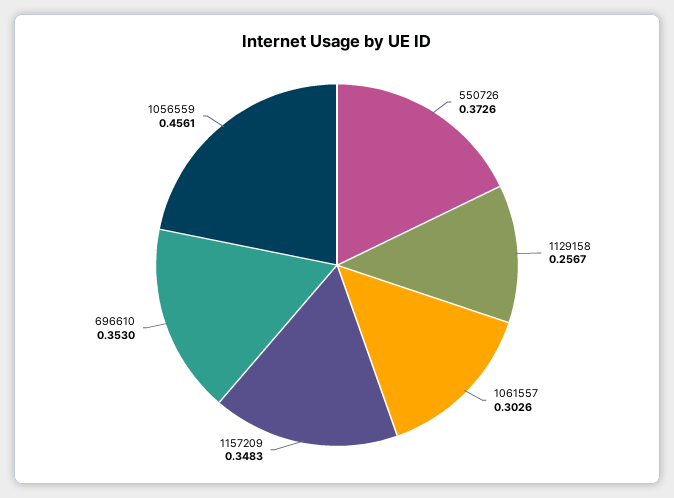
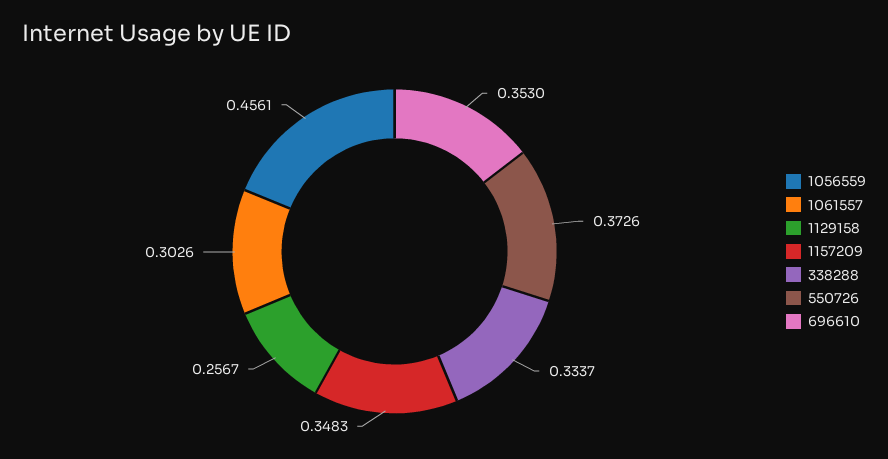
  {
    "550726": 0.3726,
    "1129158": 0.2567,
    "1061557": 0.3026,
    "1157209": 0.3483,
    "696610": 0.353,
-   "1056559": 0.4561
+   "1056559": 0.4561,
+   "338288": 0.3337
  }

